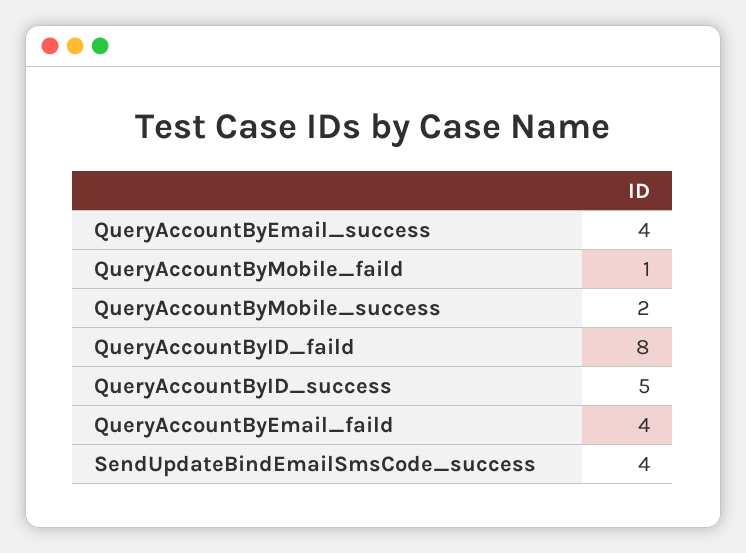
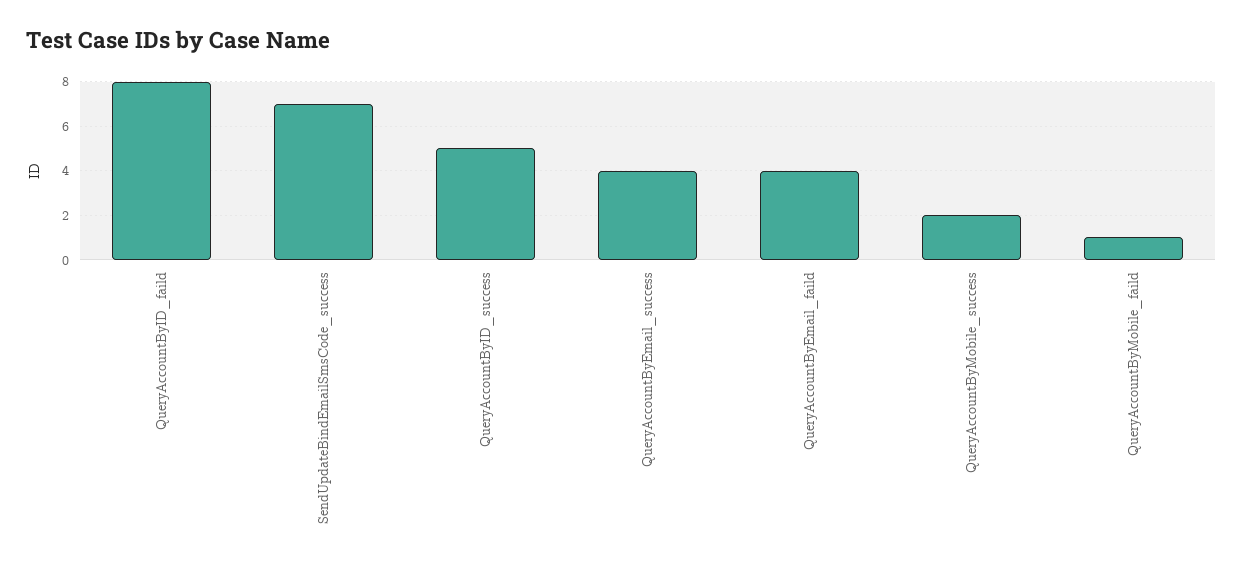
  {
    "QueryAccountByEmail_success": 4,
    "QueryAccountByMobile_faild": 1,
    "QueryAccountByMobile_success": 2,
    "QueryAccountByID_faild": 8,
    "QueryAccountByID_success": 5,
    "QueryAccountByEmail_faild": 4,
-   "SendUpdateBindEmailSmsCode_success": 4
+   "SendUpdateBindEmailSmsCode_success": 7
  }

